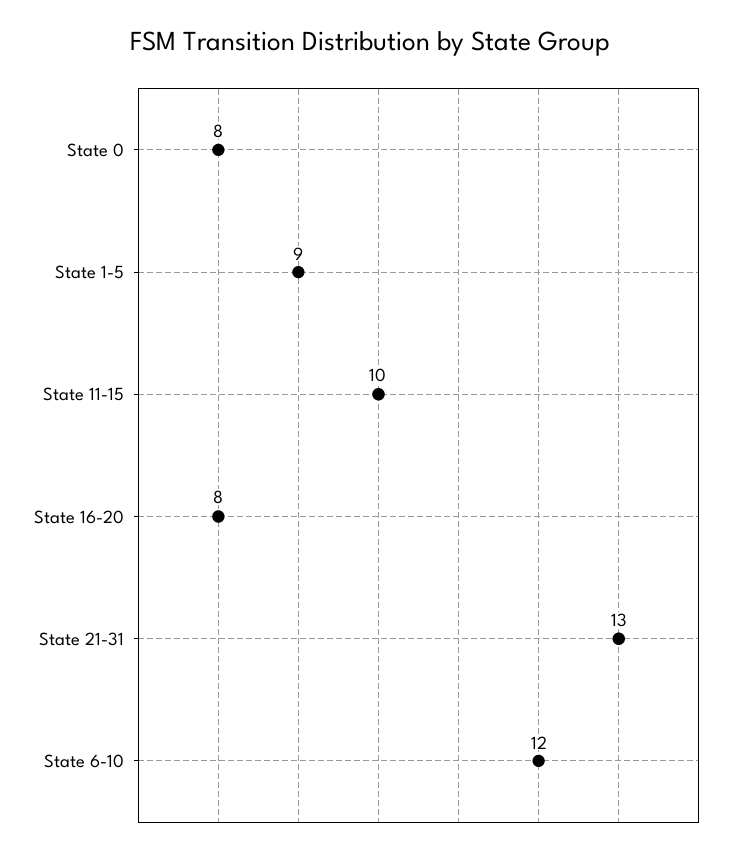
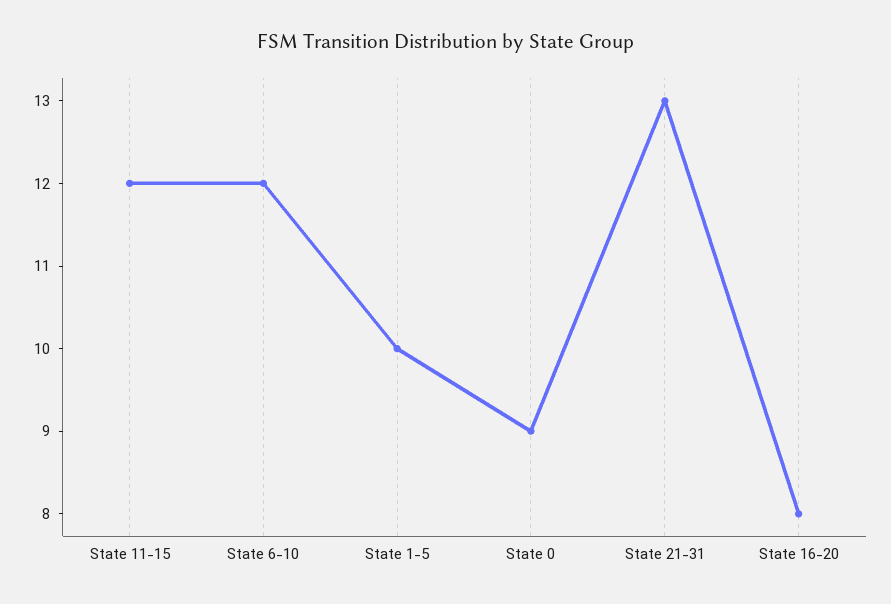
  {
-   "State 0": 8,
+   "State 0": 9,
-   "State 1-5": 9,
+   "State 1-5": 10,
-   "State 11-15": 10,
+   "State 11-15": 12,
    "State 16-20": 8,
    "State 21-31": 13,
    "State 6-10": 12
  }

